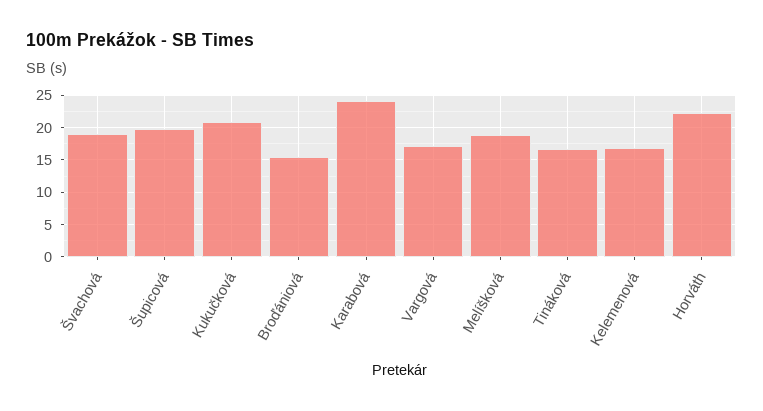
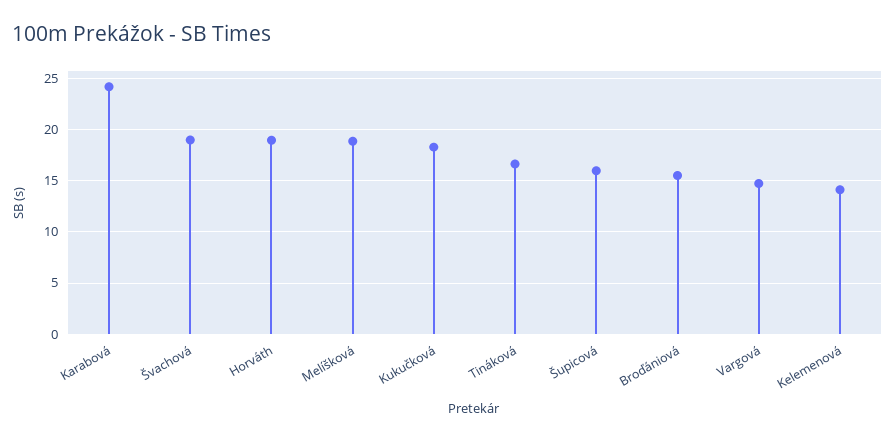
  {
    "Švachová": 19,
-   "Šupicová": 20,
+   "Šupicová": 16,
-   "Kukučková": 21,
+   "Kukučková": 18,
    "Broďániová": 16,
    "Karabová": 24,
-   "Vargová": 17,
+   "Vargová": 15,
    "Melíšková": 19,
    "Tináková": 17,
-   "Kelemenová": 17,
+   "Kelemenová": 14,
-   "Horváth": 22
+   "Horváth": 19
  }

